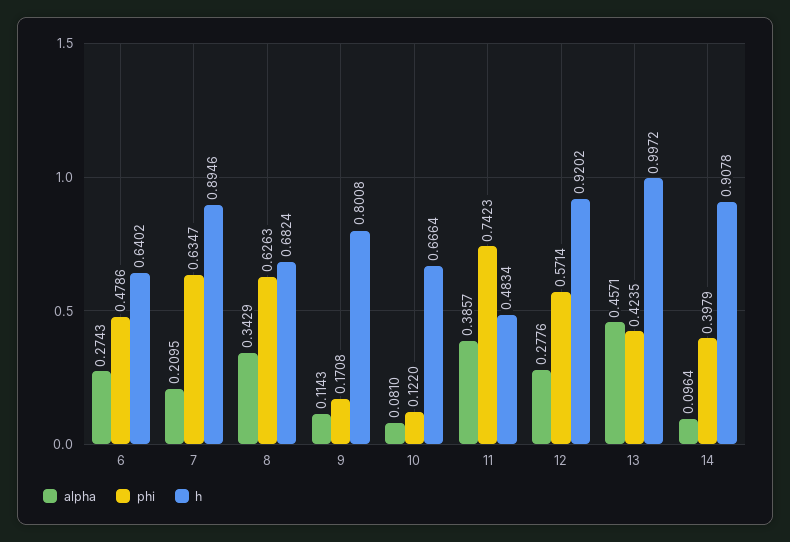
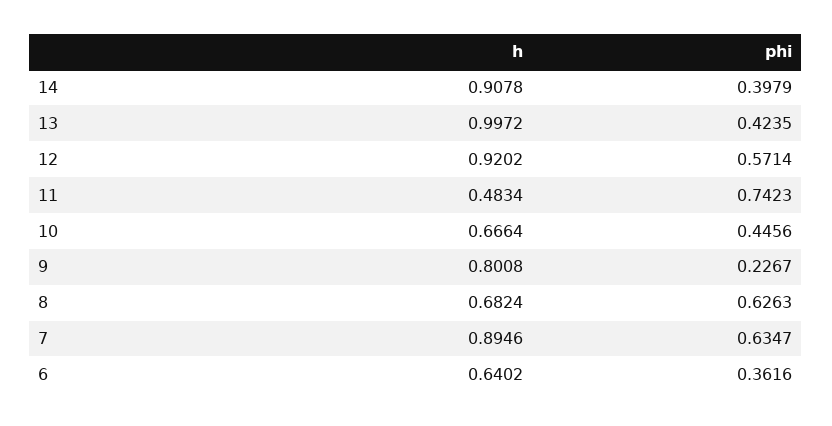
  {
-   "alpha": {
-     "6": 0.2743,
-     "7": 0.2095,
-     "8": 0.3429,
-     "9": 0.1143,
-     "10": 0.081,
-     "11": 0.3857,
-     "12": 0.2776,
-     "13": 0.4571,
-     "14": 0.0964
-   },
    "phi": {
-     "6": 0.4786,
+     "6": 0.3616,
      "7": 0.6347,
      "8": 0.6263,
-     "9": 0.1708,
+     "9": 0.2267,
-     "10": 0.122,
+     "10": 0.4456,
      "11": 0.7423,
      "12": 0.5714,
      "13": 0.4235,
      "14": 0.3979
    },
    "h": {
      "6": 0.6402,
      "7": 0.8946,
      "8": 0.6824,
      "9": 0.8008,
      "10": 0.6664,
      "11": 0.4834,
      "12": 0.9202,
      "13": 0.9972,
      "14": 0.9078
    }
  }

